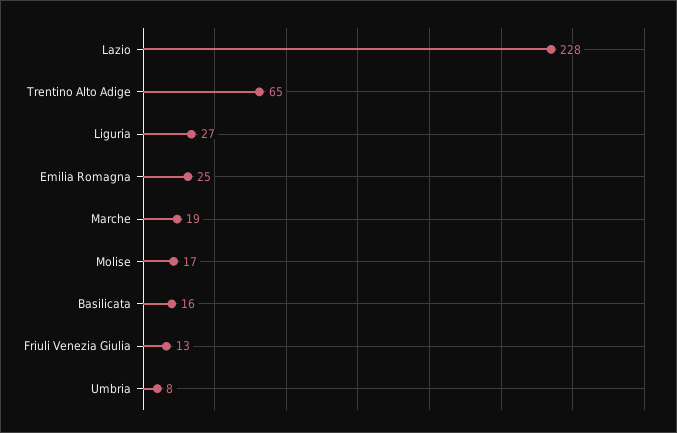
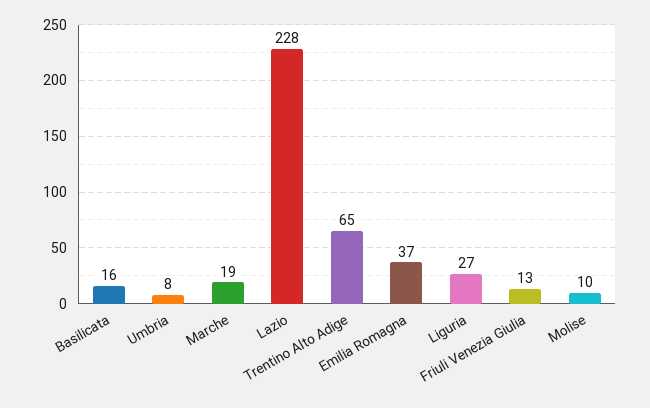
  {
    "Lazio": 228,
    "Trentino Alto Adige": 65,
    "Liguria": 27,
-   "Emilia Romagna": 25,
+   "Emilia Romagna": 37,
    "Marche": 19,
-   "Molise": 17,
+   "Molise": 10,
    "Basilicata": 16,
    "Friuli Venezia Giulia": 13,
    "Umbria": 8
  }

